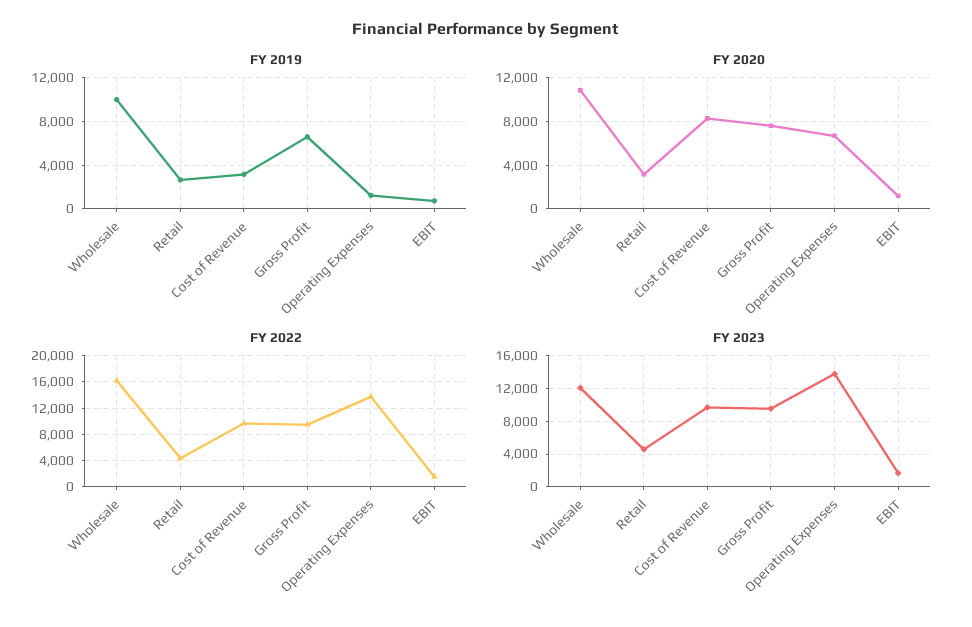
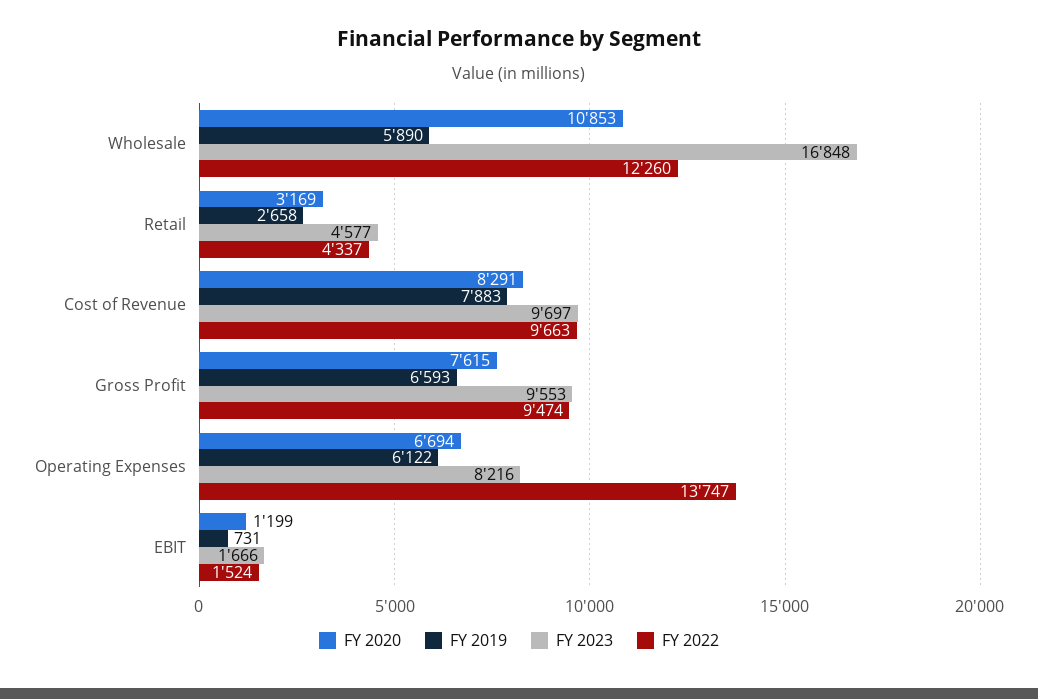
  {
    "FY 2019": {
-     "Wholesale": 10000,
+     "Wholesale": 5890,
      "Retail": 2658,
-     "Cost of Revenue": 3000,
+     "Cost of Revenue": 7883,
      "Gross Profit": 6593,
-     "Operating Expenses": 1000,
+     "Operating Expenses": 6122,
      "EBIT": 731
    },
    "FY 2020": {
      "Wholesale": 10853,
      "Retail": 3169,
      "Cost of Revenue": 8291,
      "Gross Profit": 7615,
      "Operating Expenses": 6694,
      "EBIT": 1199
    },
    "FY 2022": {
-     "Wholesale": 16000,
+     "Wholesale": 12260,
      "Retail": 4337,
      "Cost of Revenue": 9663,
      "Gross Profit": 9474,
      "Operating Expenses": 13747,
      "EBIT": 1524
    },
    "FY 2023": {
-     "Wholesale": 12000,
+     "Wholesale": 16848,
      "Retail": 4577,
      "Cost of Revenue": 9697,
      "Gross Profit": 9553,
-     "Operating Expenses": 14000,
+     "Operating Expenses": 8216,
      "EBIT": 1666
    }
  }

